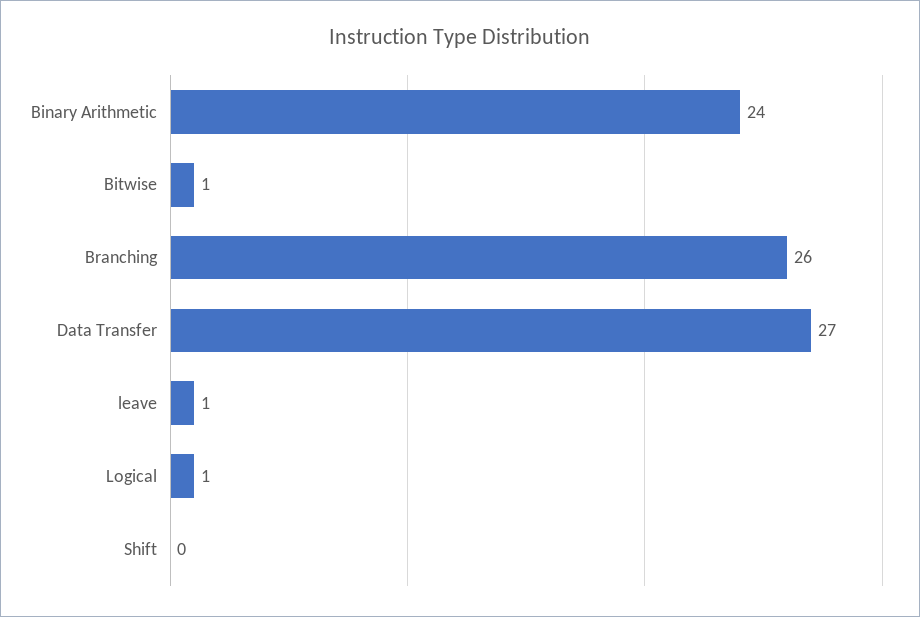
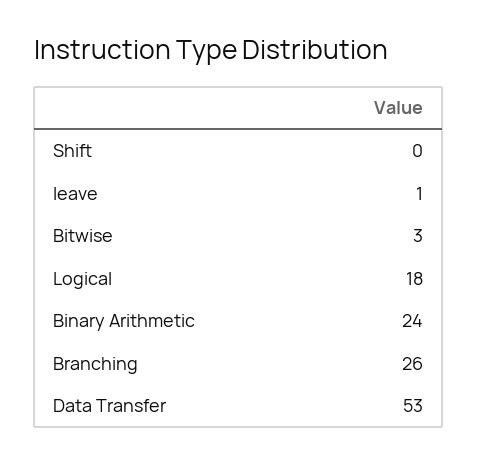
  {
    "Binary Arithmetic": 24,
-   "Bitwise": 1,
+   "Bitwise": 3,
    "Branching": 26,
-   "Data Transfer": 27,
+   "Data Transfer": 53,
    "leave": 1,
-   "Logical": 1,
+   "Logical": 18,
    "Shift": 0
  }

